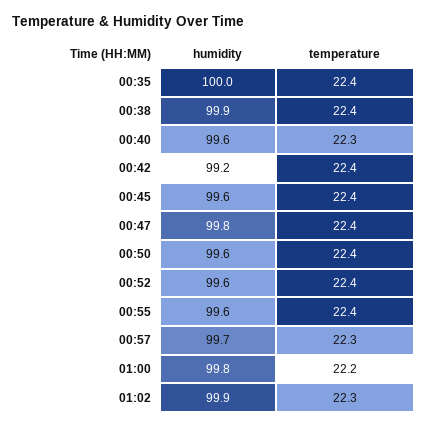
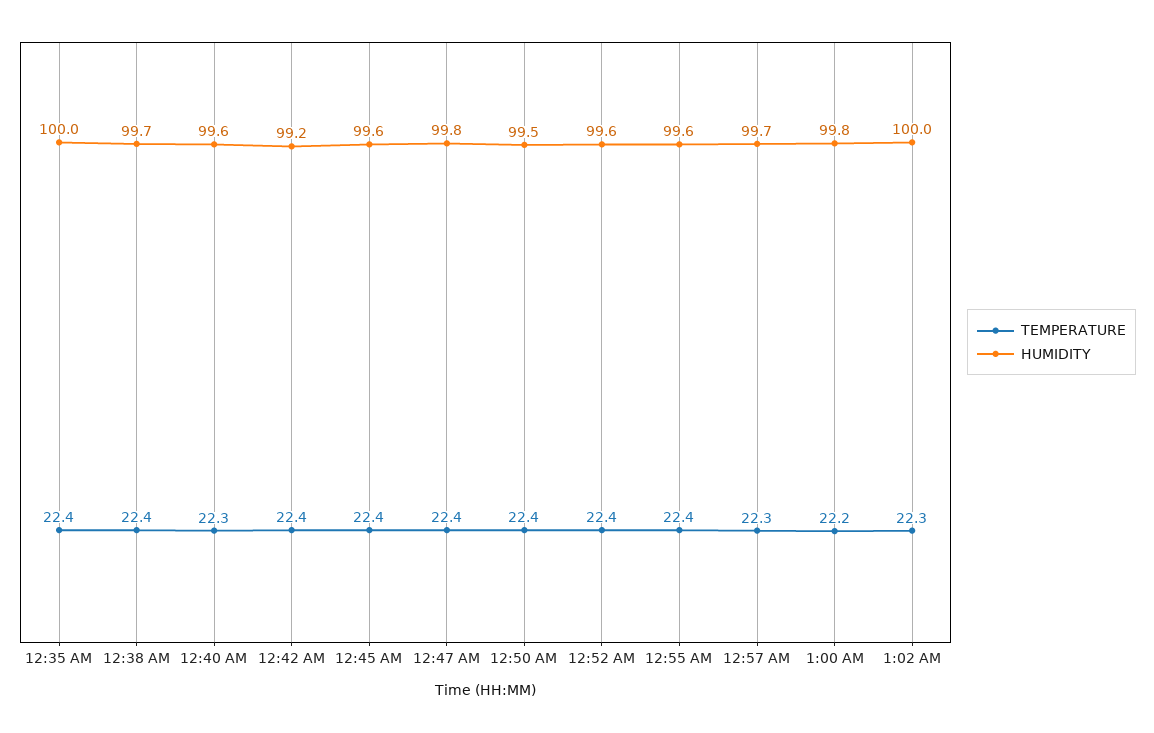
  {
    "humidity": {
      "00:35": 100,
-     "00:38": 99.9,
+     "00:38": 99.7,
      "00:40": 99.6,
      "00:42": 99.2,
      "00:45": 99.6,
      "00:47": 99.8,
-     "00:50": 99.6,
+     "00:50": 99.5,
      "00:52": 99.6,
      "00:55": 99.6,
      "00:57": 99.7,
      "01:00": 99.8,
-     "01:02": 99.9
+     "01:02": 100
    },
    "temperature": {
      "00:35": 22.4,
      "00:38": 22.4,
      "00:40": 22.3,
      "00:42": 22.4,
      "00:45": 22.4,
      "00:47": 22.4,
      "00:50": 22.4,
      "00:52": 22.4,
      "00:55": 22.4,
      "00:57": 22.3,
      "01:00": 22.2,
      "01:02": 22.3
    }
  }

